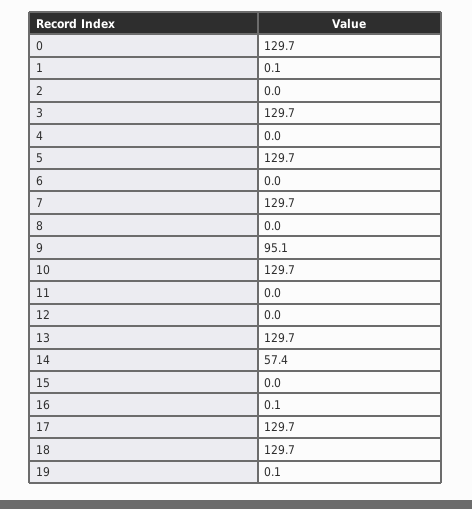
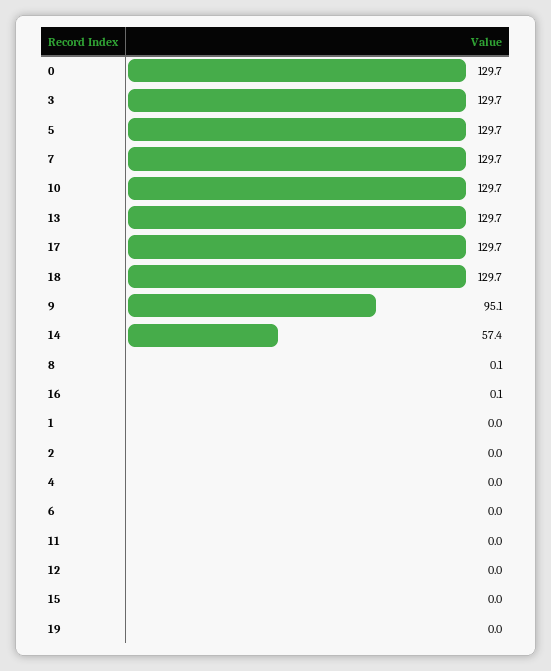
  {
    "0": 129.7,
-   "1": 0.1,
+   "1": 0,
    "2": 0,
    "3": 129.7,
    "4": 0,
    "5": 129.7,
    "6": 0,
    "7": 129.7,
-   "8": 0,
+   "8": 0.1,
    "9": 95.1,
    "10": 129.7,
    "11": 0,
    "12": 0,
    "13": 129.7,
    "14": 57.4,
    "15": 0,
    "16": 0.1,
    "17": 129.7,
    "18": 129.7,
-   "19": 0.1
+   "19": 0
  }

